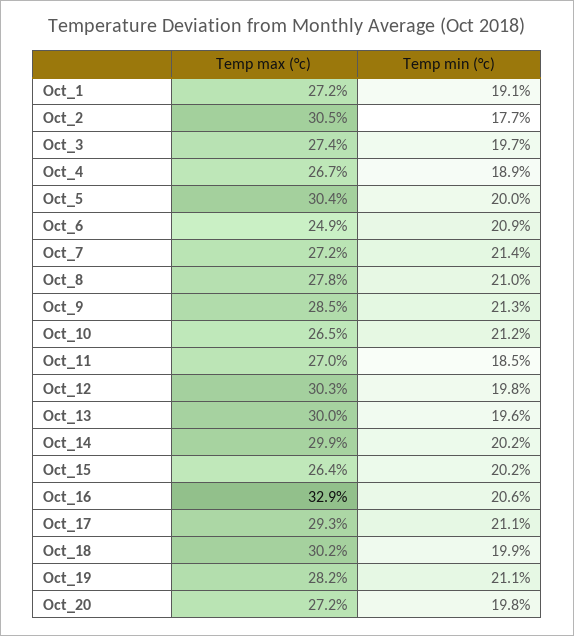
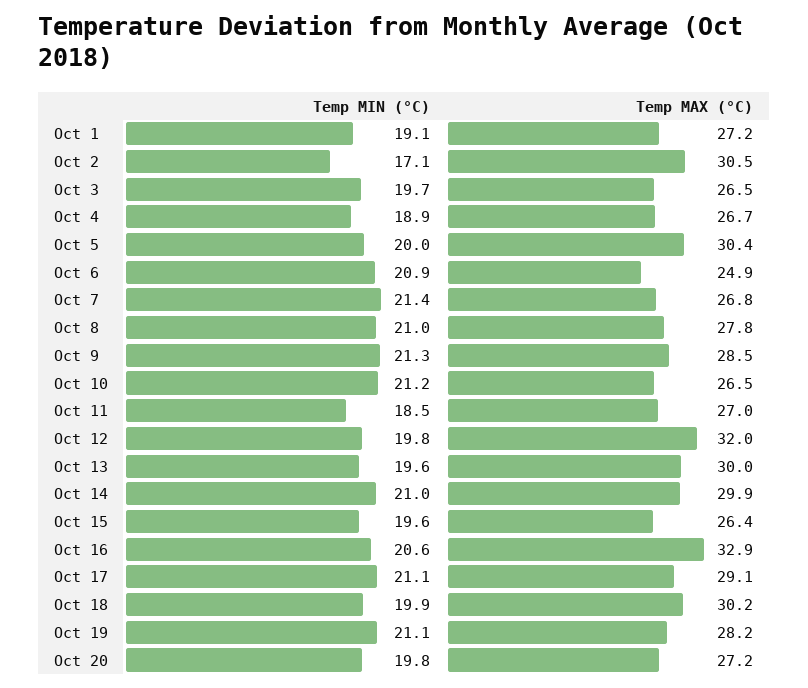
  {
    "Temp max (°c)": {
      "Oct_1": 27.2,
      "Oct_2": 30.5,
-     "Oct_3": 27.4,
+     "Oct_3": 26.5,
      "Oct_4": 26.7,
      "Oct_5": 30.4,
      "Oct_6": 24.9,
-     "Oct_7": 27.2,
+     "Oct_7": 26.8,
      "Oct_8": 27.8,
      "Oct_9": 28.5,
      "Oct_10": 26.5,
      "Oct_11": 27,
-     "Oct_12": 30.3,
+     "Oct_12": 32,
      "Oct_13": 30,
      "Oct_14": 29.9,
      "Oct_15": 26.4,
      "Oct_16": 32.9,
-     "Oct_17": 29.3,
+     "Oct_17": 29.1,
      "Oct_18": 30.2,
      "Oct_19": 28.2,
      "Oct_20": 27.2
    },
    "Temp min (°c)": {
      "Oct_1": 19.1,
-     "Oct_2": 17.7,
+     "Oct_2": 17.1,
      "Oct_3": 19.7,
      "Oct_4": 18.9,
      "Oct_5": 20,
      "Oct_6": 20.9,
      "Oct_7": 21.4,
      "Oct_8": 21,
      "Oct_9": 21.3,
      "Oct_10": 21.2,
      "Oct_11": 18.5,
      "Oct_12": 19.8,
      "Oct_13": 19.6,
-     "Oct_14": 20.2,
+     "Oct_14": 21,
-     "Oct_15": 20.2,
+     "Oct_15": 19.6,
      "Oct_16": 20.6,
      "Oct_17": 21.1,
      "Oct_18": 19.9,
      "Oct_19": 21.1,
      "Oct_20": 19.8
    }
  }

